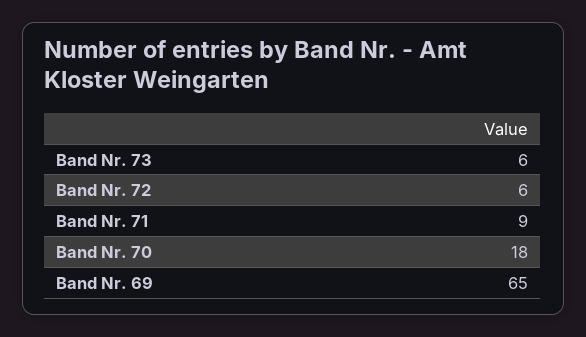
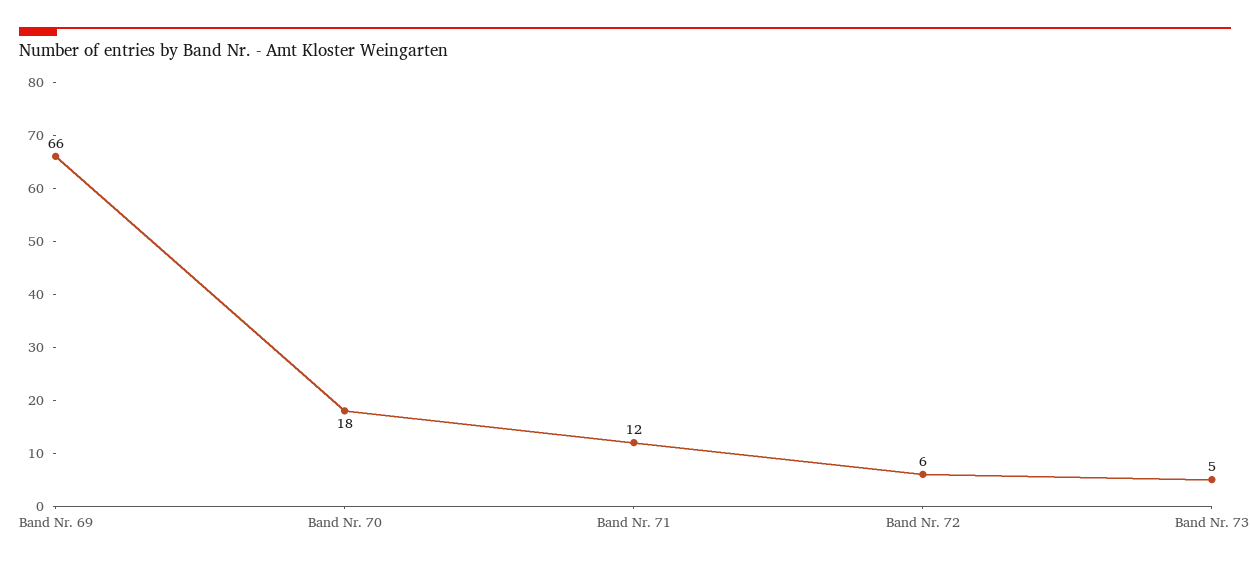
  {
-   "Band Nr. 73": 6,
+   "Band Nr. 73": 5,
    "Band Nr. 72": 6,
-   "Band Nr. 71": 9,
+   "Band Nr. 71": 12,
    "Band Nr. 70": 18,
-   "Band Nr. 69": 65
+   "Band Nr. 69": 66
  }

